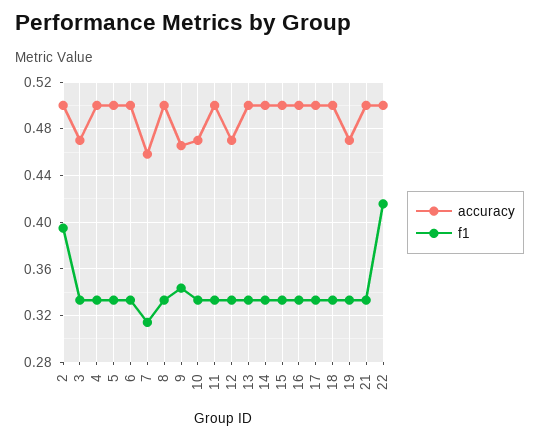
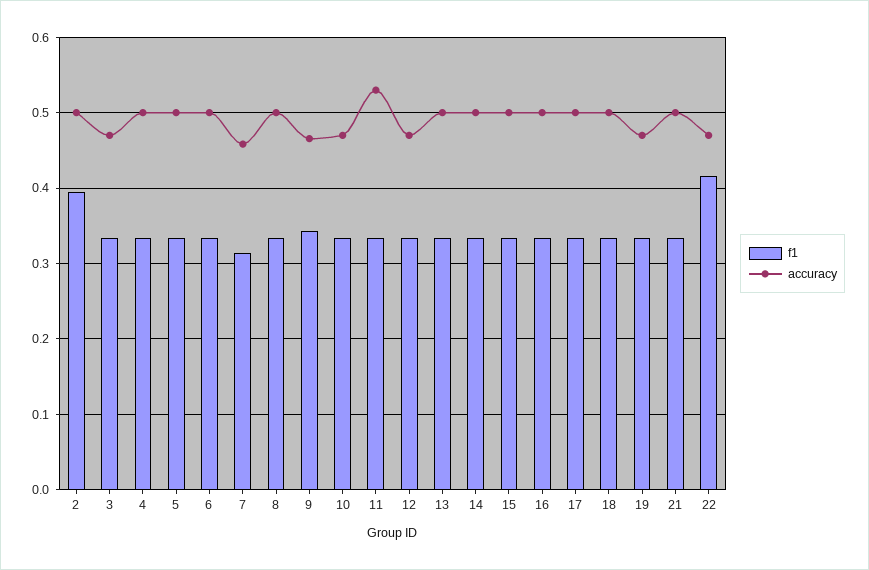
  {
    "accuracy": {
      "2": 0.5,
      "3": 0.47,
      "4": 0.5,
      "5": 0.5,
      "6": 0.5,
      "7": 0.46,
      "8": 0.5,
      "9": 0.47,
      "10": 0.47,
-     "11": 0.5,
+     "11": 0.53,
      "12": 0.47,
      "13": 0.5,
      "14": 0.5,
      "15": 0.5,
      "16": 0.5,
      "17": 0.5,
      "18": 0.5,
      "19": 0.47,
      "21": 0.5,
-     "22": 0.5
+     "22": 0.47
    },
    "f1": {
      "2": 0.4,
      "3": 0.33,
      "4": 0.33,
      "5": 0.33,
      "6": 0.33,
      "7": 0.31,
      "8": 0.33,
      "9": 0.34,
      "10": 0.33,
      "11": 0.33,
      "12": 0.33,
      "13": 0.33,
      "14": 0.33,
      "15": 0.33,
      "16": 0.33,
      "17": 0.33,
      "18": 0.33,
      "19": 0.33,
      "21": 0.33,
      "22": 0.42
    }
  }

